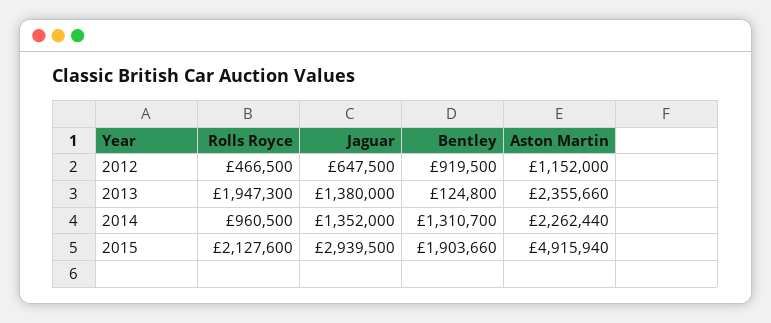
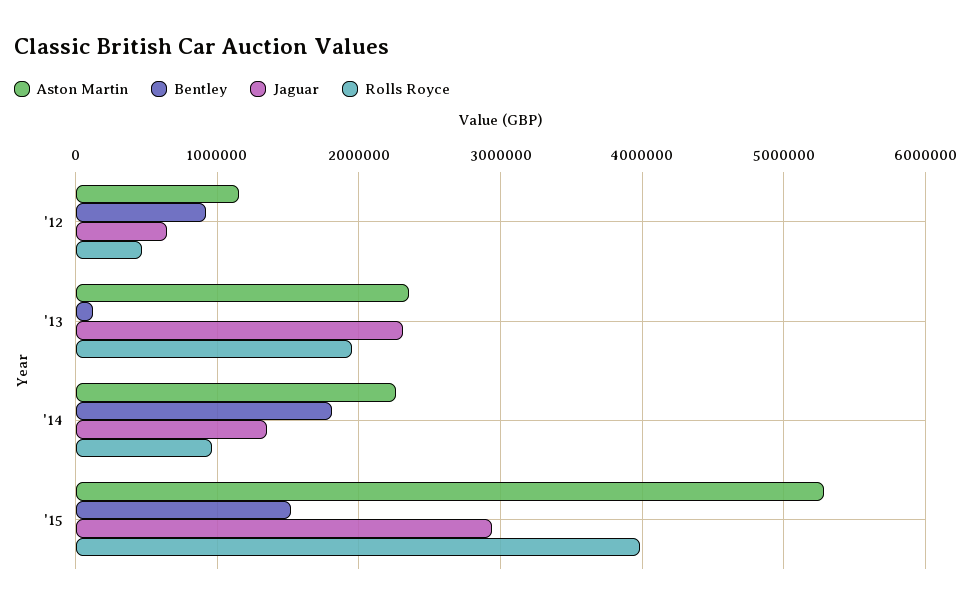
  {
    "Rolls Royce": {
      "2012": 466500,
      "2013": 1947300,
      "2014": 960500,
-     "2015": 2127600
+     "2015": 4000000
    },
    "Jaguar": {
      "2012": 647500,
-     "2013": 1380000,
+     "2013": 2300000,
      "2014": 1352000,
      "2015": 2939500
    },
    "Bentley": {
      "2012": 919500,
      "2013": 124800,
-     "2014": 1310700,
+     "2014": 1800000,
-     "2015": 1903660
+     "2015": 1500000
    },
    "Aston Martin": {
      "2012": 1152000,
      "2013": 2355660,
      "2014": 2262440,
-     "2015": 4915940
+     "2015": 5300000
    }
  }

